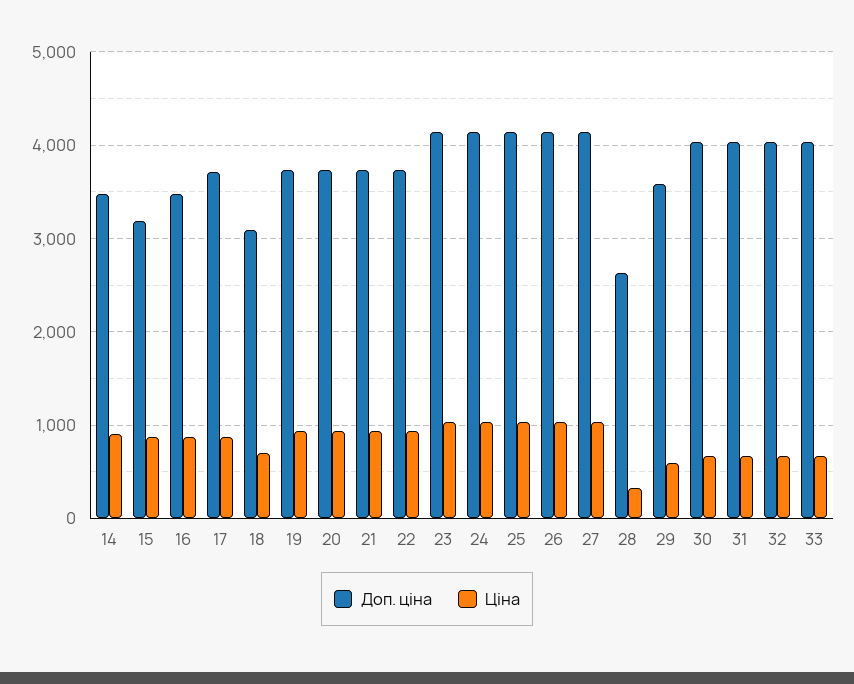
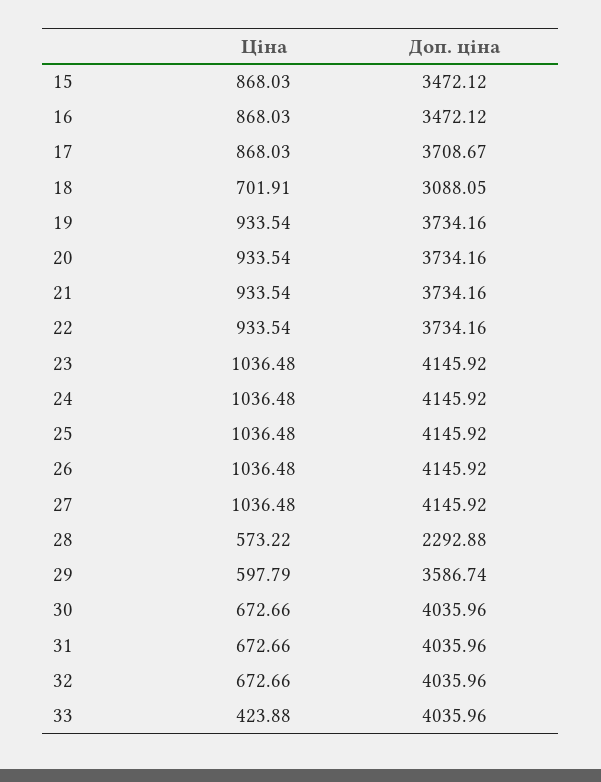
  {
    "Доп. ціна": {
-     "14": 3500,
-     "15": 3200,
+     "15": 3472.12,
      "16": 3472.12,
      "17": 3708.67,
      "18": 3088.05,
      "19": 3734.16,
      "20": 3734.16,
      "21": 3734.16,
      "22": 3734.16,
      "23": 4145.92,
      "24": 4145.92,
      "25": 4145.92,
      "26": 4145.92,
      "27": 4145.92,
-     "28": 2600,
+     "28": 2292.88,
      "29": 3586.74,
      "30": 4035.96,
      "31": 4035.96,
      "32": 4035.96,
      "33": 4035.96
    },
    "Ціна": {
-     "14": 900,
      "15": 868.03,
      "16": 868.03,
      "17": 868.03,
      "18": 701.91,
      "19": 933.54,
      "20": 933.54,
      "21": 933.54,
      "22": 933.54,
      "23": 1036.48,
      "24": 1036.48,
      "25": 1036.48,
      "26": 1036.48,
      "27": 1036.48,
-     "28": 300,
+     "28": 573.22,
      "29": 597.79,
      "30": 672.66,
      "31": 672.66,
      "32": 672.66,
-     "33": 700
+     "33": 423.88
    }
  }

